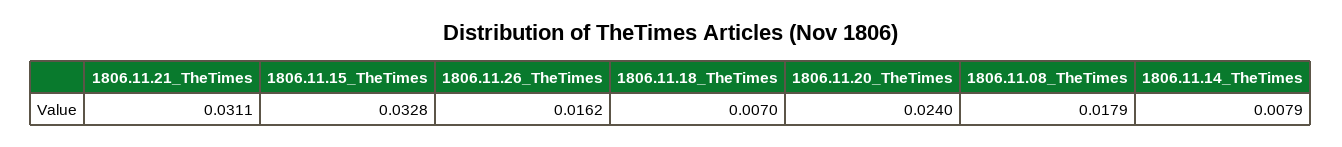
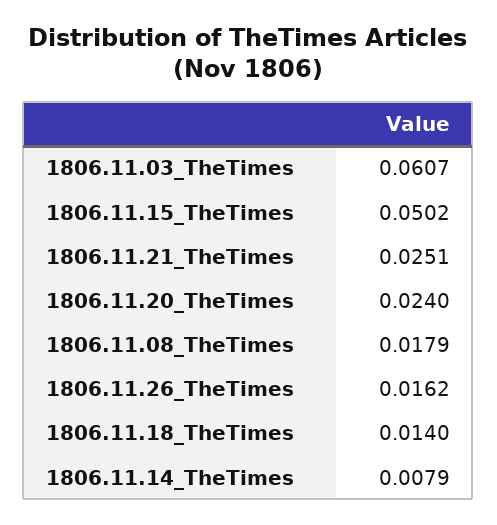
  {
-   "1806.11.21_TheTimes": 0.0311,
+   "1806.11.21_TheTimes": 0.0251,
-   "1806.11.15_TheTimes": 0.0328,
+   "1806.11.15_TheTimes": 0.0502,
    "1806.11.26_TheTimes": 0.0162,
-   "1806.11.18_TheTimes": 0.007,
+   "1806.11.18_TheTimes": 0.014,
    "1806.11.20_TheTimes": 0.024,
    "1806.11.08_TheTimes": 0.0179,
-   "1806.11.14_TheTimes": 0.0079
+   "1806.11.14_TheTimes": 0.0079,
+   "1806.11.03_TheTimes": 0.0607
  }

